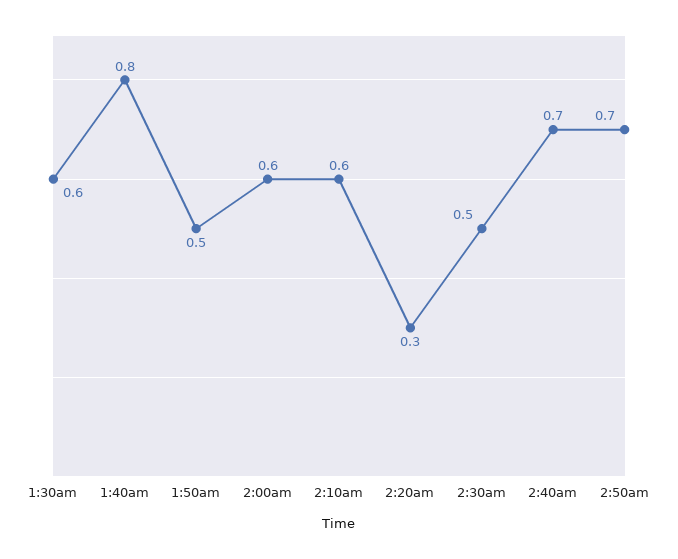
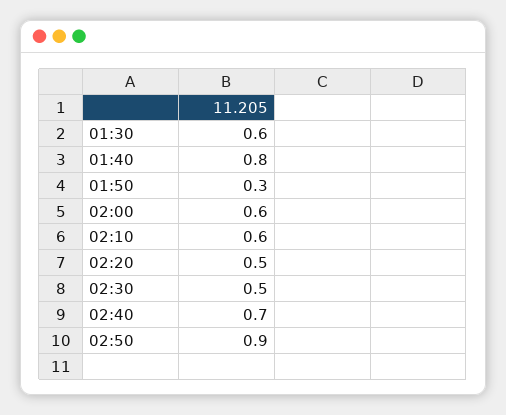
  {
    "1:30am": 0.6,
    "1:40am": 0.8,
-   "1:50am": 0.5,
+   "1:50am": 0.3,
    "2:00am": 0.6,
    "2:10am": 0.6,
-   "2:20am": 0.3,
+   "2:20am": 0.5,
    "2:30am": 0.5,
    "2:40am": 0.7,
-   "2:50am": 0.7
+   "2:50am": 0.9
  }

